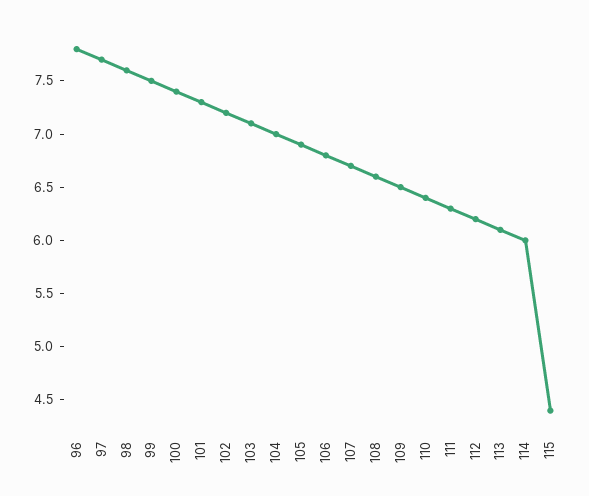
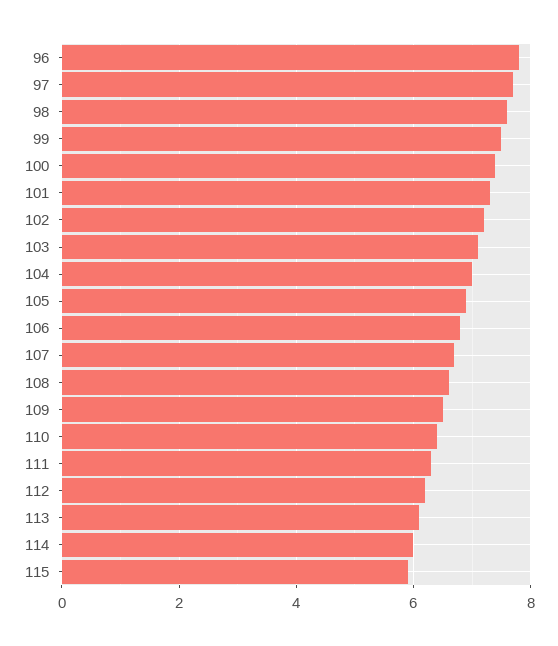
  {
    "96": 7.8,
    "97": 7.7,
    "98": 7.6,
    "99": 7.5,
    "100": 7.4,
    "101": 7.3,
    "102": 7.2,
    "103": 7.1,
    "104": 7,
    "105": 6.9,
    "106": 6.8,
    "107": 6.7,
    "108": 6.6,
    "109": 6.5,
    "110": 6.4,
    "111": 6.3,
    "112": 6.2,
    "113": 6.1,
    "114": 6,
-   "115": 4.4
+   "115": 6
  }

